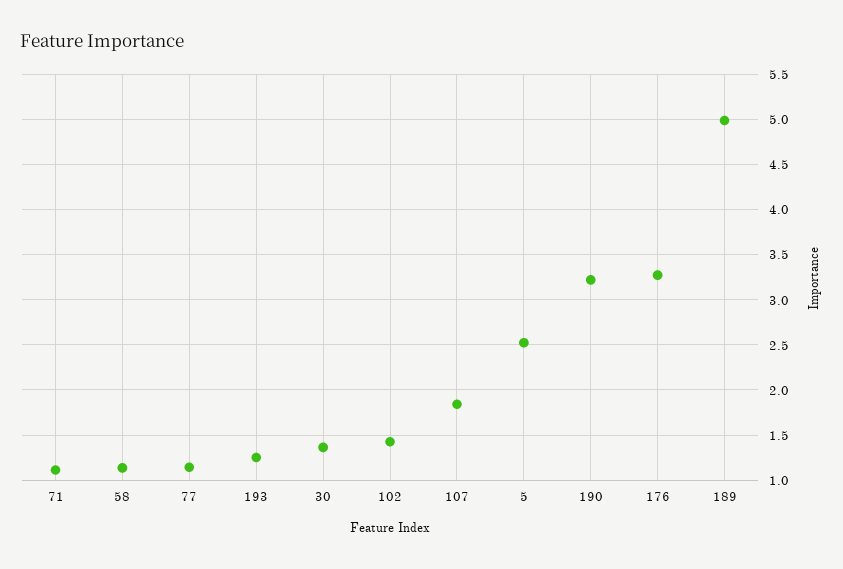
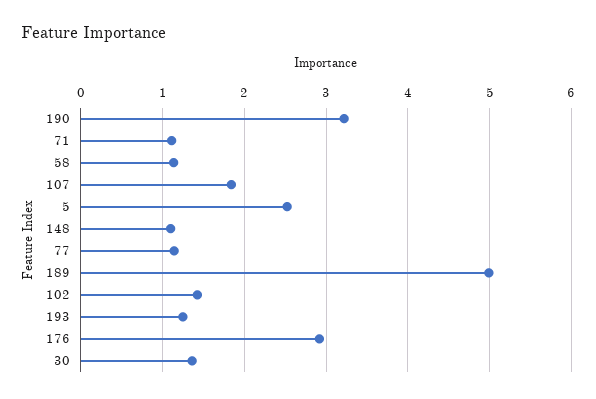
  {
    "71": 1.1,
    "58": 1.1,
    "77": 1.1,
    "193": 1.3,
    "30": 1.4,
    "102": 1.4,
    "107": 1.8,
    "5": 2.5,
    "190": 3.2,
-   "176": 3.3,
+   "176": 2.9,
-   "189": 5
+   "189": 5,
+   "148": 1.1
  }

